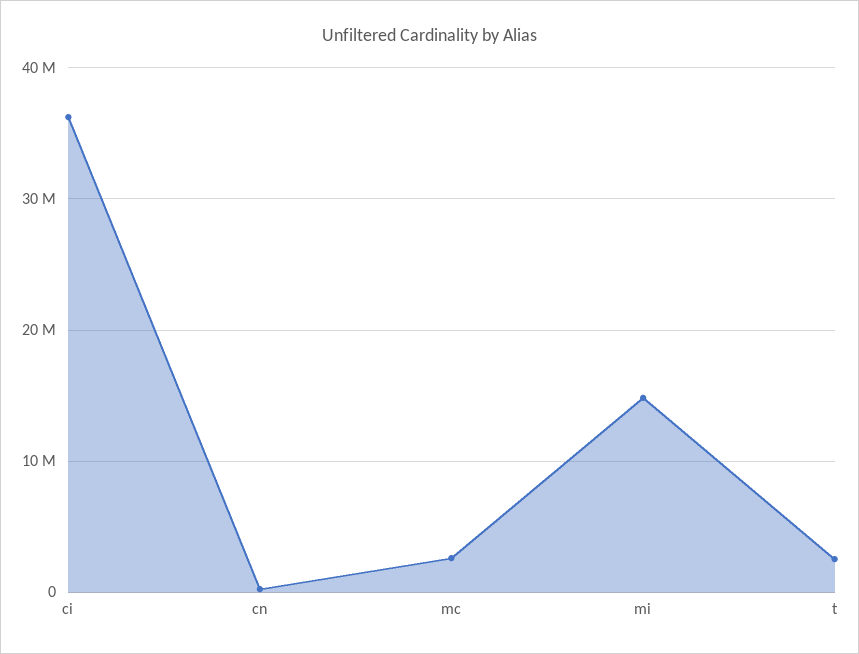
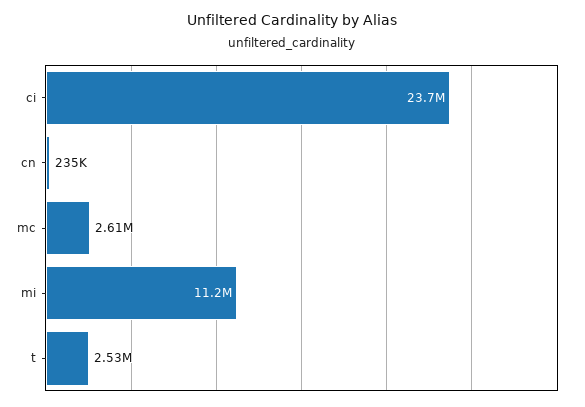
  {
-   "ci": 36000000,
+   "ci": 23700000,
    "cn": 235000,
    "mc": 2610000,
-   "mi": 15000000,
+   "mi": 11200000,
    "t": 2530000
  }

